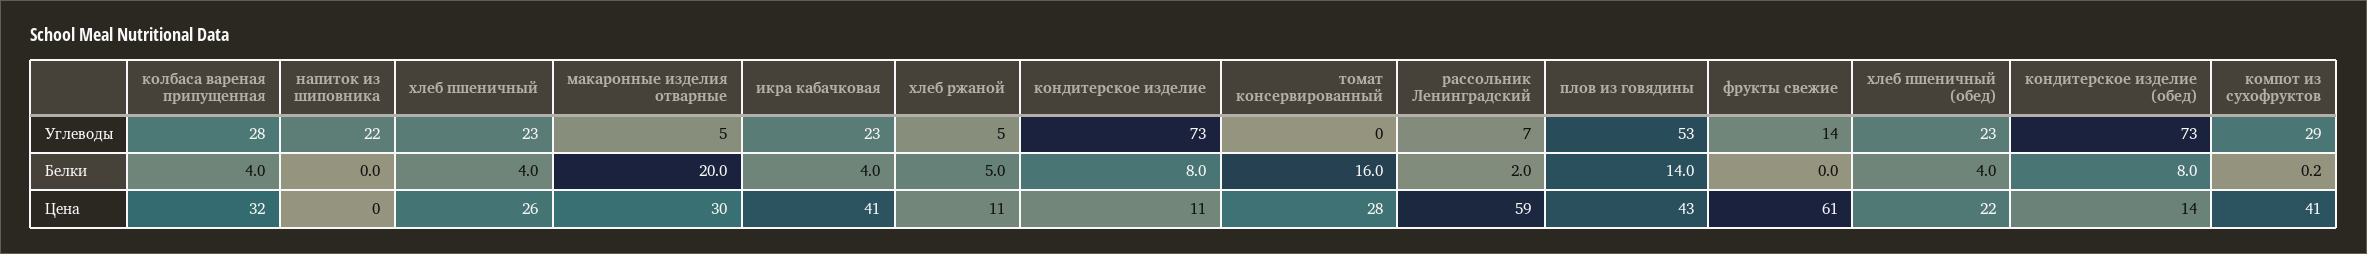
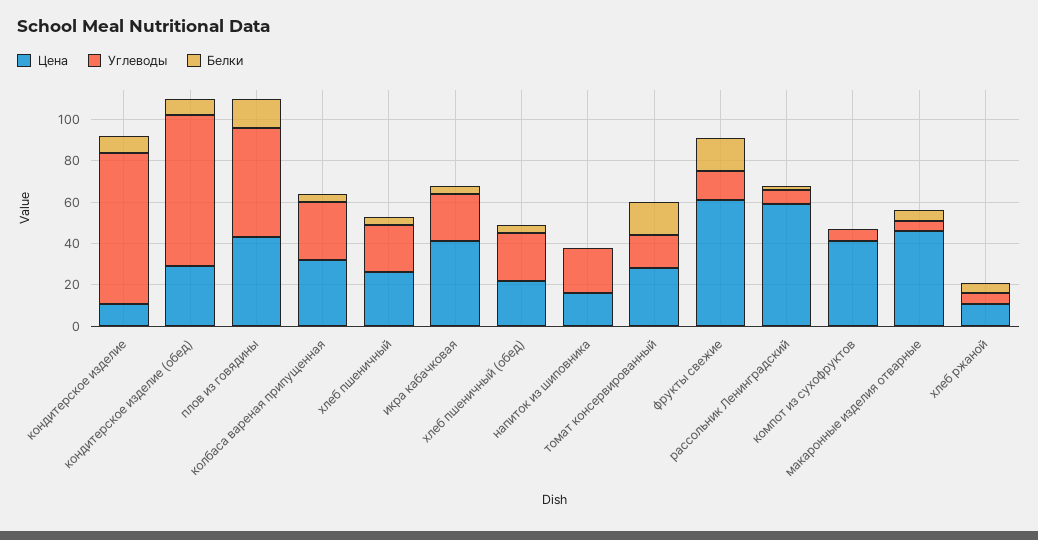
  {
    "Углеводы": {
      "колбаса вареная припущенная": 28,
      "напиток из шиповника": 22,
      "хлеб пшеничный": 23,
      "макаронные изделия отварные": 5,
      "икра кабачковая": 23,
      "хлеб ржаной": 5,
      "кондитерское изделие": 73,
-     "томат консервированный": 0,
+     "томат консервированный": 15,
      "рассольник Ленинградский": 7,
      "плов из говядины": 53,
      "фрукты свежие": 14,
      "хлеб пшеничный (обед)": 23,
      "кондитерское изделие (обед)": 73,
-     "компот из сухофруктов": 29
+     "компот из сухофруктов": 5
    },
    "Белки": {
      "колбаса вареная припущенная": 4,
      "напиток из шиповника": 0,
      "хлеб пшеничный": 4,
-     "макаронные изделия отварные": 20,
+     "макаронные изделия отварные": 5,
      "икра кабачковая": 4,
      "хлеб ржаной": 5,
      "кондитерское изделие": 8,
      "томат консервированный": 16,
      "рассольник Ленинградский": 2,
      "плов из говядины": 14,
-     "фрукты свежие": 0,
+     "фрукты свежие": 15,
      "хлеб пшеничный (обед)": 4,
      "кондитерское изделие (обед)": 8,
      "компот из сухофруктов": 0.2
    },
    "Цена": {
      "колбаса вареная припущенная": 32,
-     "напиток из шиповника": 0,
+     "напиток из шиповника": 15,
      "хлеб пшеничный": 26,
-     "макаронные изделия отварные": 30,
+     "макаронные изделия отварные": 45,
      "икра кабачковая": 41,
      "хлеб ржаной": 11,
      "кондитерское изделие": 11,
      "томат консервированный": 28,
      "рассольник Ленинградский": 59,
      "плов из говядины": 43,
      "фрукты свежие": 61,
      "хлеб пшеничный (обед)": 22,
-     "кондитерское изделие (обед)": 14,
+     "кондитерское изделие (обед)": 30,
      "компот из сухофруктов": 41
    }
  }

